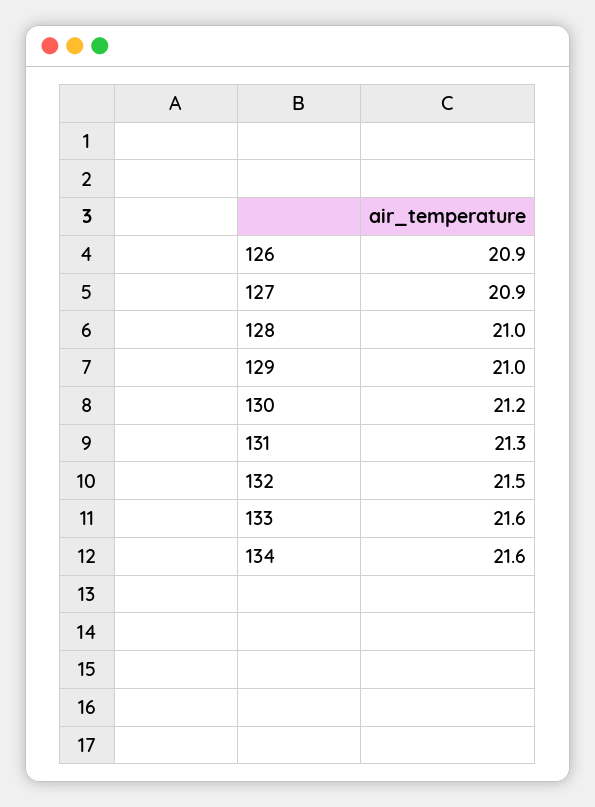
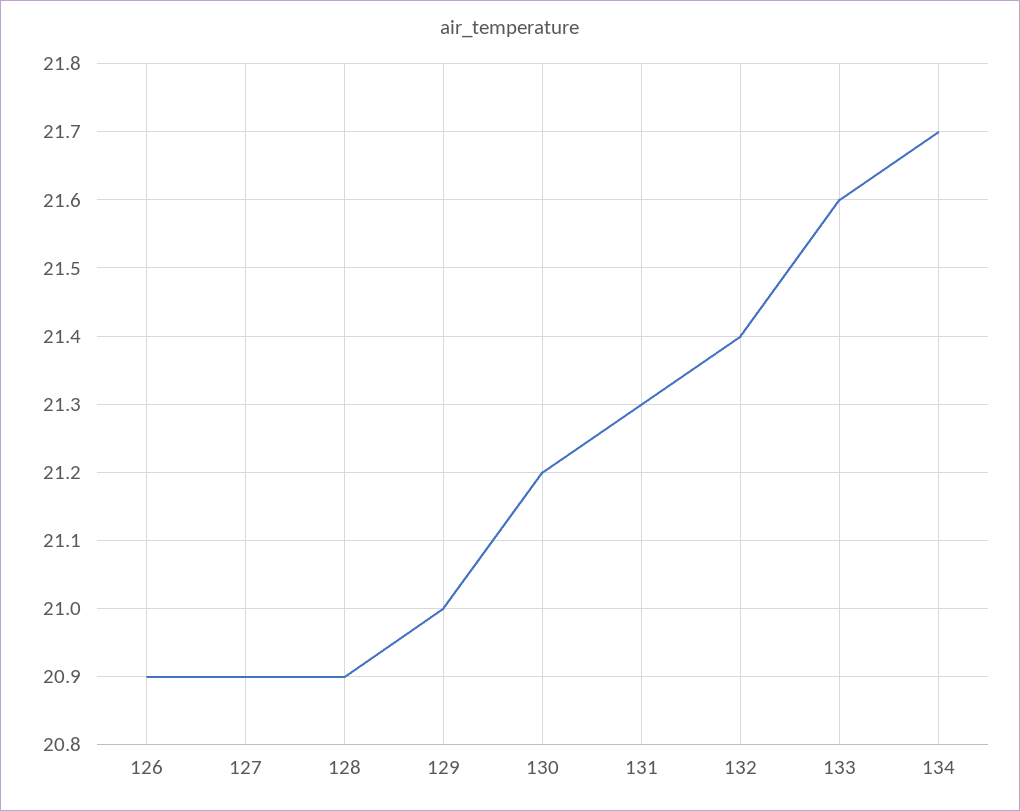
  {
    "126": 20.9,
    "127": 20.9,
-   "128": 21,
+   "128": 20.9,
    "129": 21,
    "130": 21.2,
    "131": 21.3,
-   "132": 21.5,
+   "132": 21.4,
    "133": 21.6,
-   "134": 21.6
+   "134": 21.7
  }

